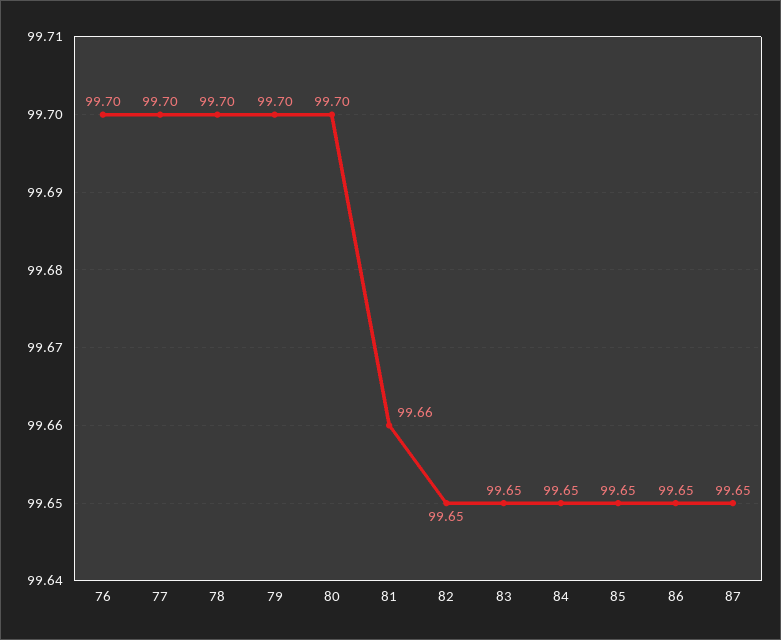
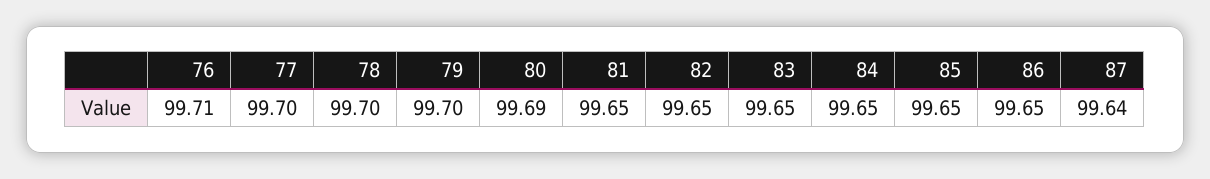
  {
-   "76": 99.7,
+   "76": 99.71,
    "77": 99.7,
    "78": 99.7,
    "79": 99.7,
-   "80": 99.7,
+   "80": 99.69,
-   "81": 99.66,
+   "81": 99.65,
    "82": 99.65,
    "83": 99.65,
    "84": 99.65,
    "85": 99.65,
    "86": 99.65,
-   "87": 99.65
+   "87": 99.64
  }

